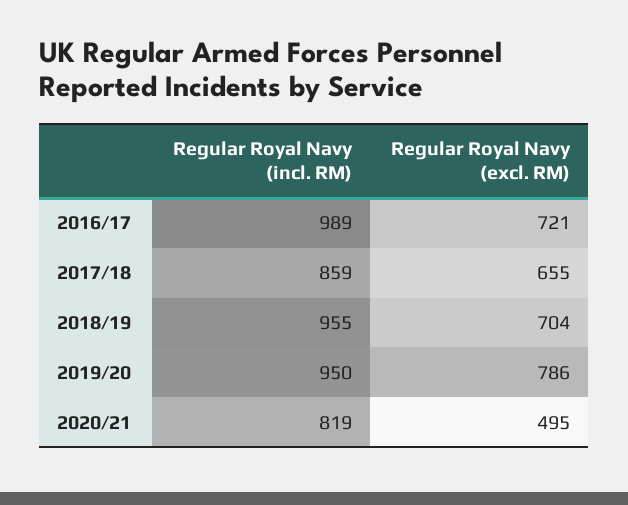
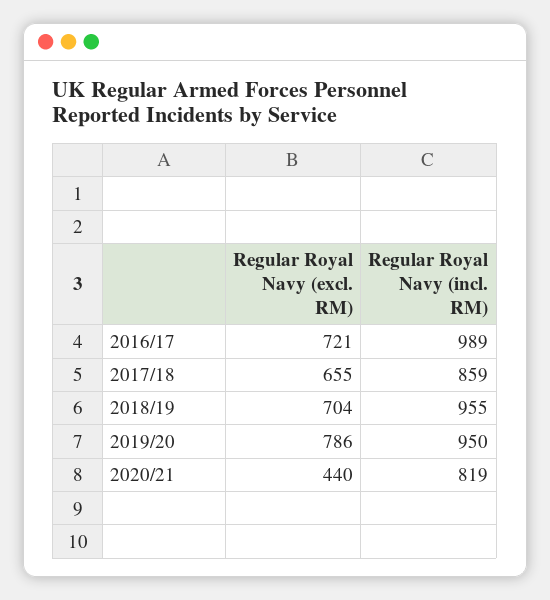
  {
    "Regular Royal Navy (incl. RM)": {
      "2016/17": 989,
      "2017/18": 859,
      "2018/19": 955,
      "2019/20": 950,
      "2020/21": 819
    },
    "Regular Royal Navy (excl. RM)": {
      "2016/17": 721,
      "2017/18": 655,
      "2018/19": 704,
      "2019/20": 786,
-     "2020/21": 495
+     "2020/21": 440
    }
  }

